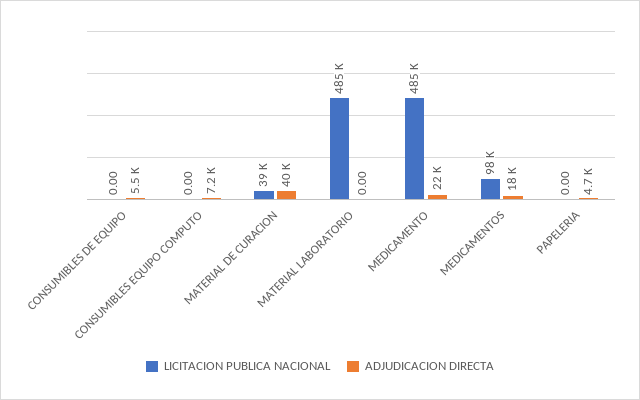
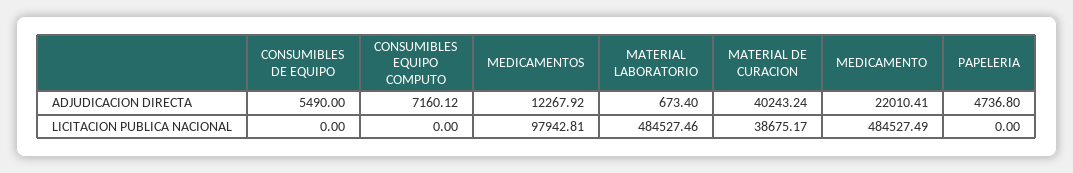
  {
    "LICITACION PUBLICA NACIONAL": {
      "CONSUMIBLES DE EQUIPO": 0,
      "CONSUMIBLES EQUIPO COMPUTO": 0,
      "MATERIAL DE CURACION": 38675.17,
      "MATERIAL LABORATORIO": 484527.46,
      "MEDICAMENTO": 484527.49,
      "MEDICAMENTOS": 97942.81,
      "PAPELERIA": 0
    },
    "ADJUDICACION DIRECTA": {
      "CONSUMIBLES DE EQUIPO": 5490,
      "CONSUMIBLES EQUIPO COMPUTO": 7160.12,
      "MATERIAL DE CURACION": 40243.24,
-     "MATERIAL LABORATORIO": 0,
+     "MATERIAL LABORATORIO": 673.4,
      "MEDICAMENTO": 22010.41,
-     "MEDICAMENTOS": 18000,
+     "MEDICAMENTOS": 12267.92,
      "PAPELERIA": 4736.8
    }
  }

